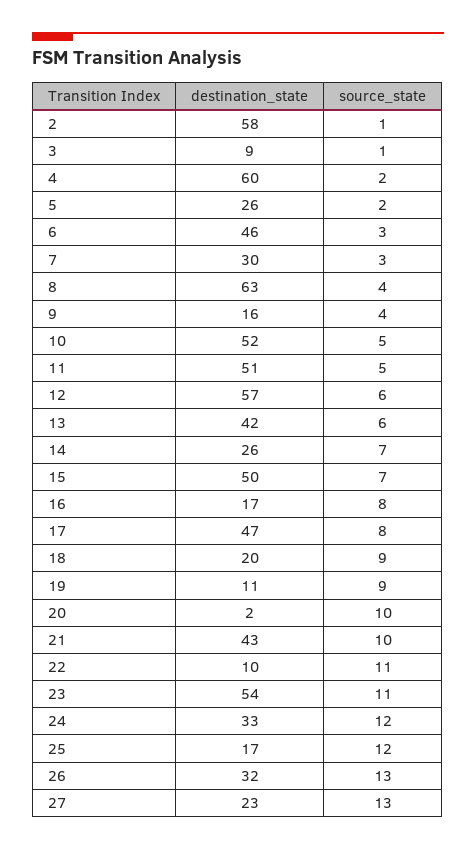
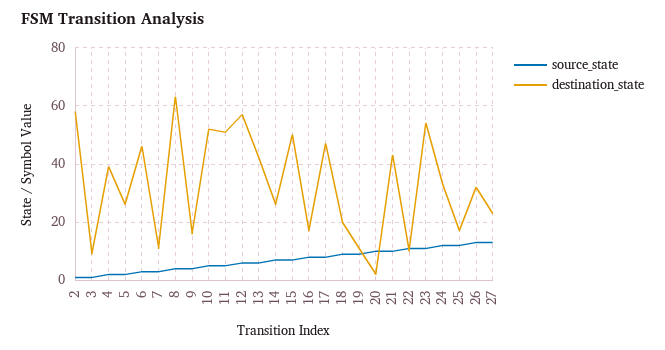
  {
    "destination_state": {
      "2": 58,
      "3": 9,
-     "4": 60,
+     "4": 40,
      "5": 26,
      "6": 46,
-     "7": 30,
+     "7": 10,
      "8": 63,
      "9": 16,
      "10": 52,
      "11": 51,
      "12": 57,
      "13": 42,
      "14": 26,
      "15": 50,
      "16": 17,
      "17": 47,
      "18": 20,
      "19": 11,
      "20": 2,
      "21": 43,
      "22": 10,
      "23": 54,
      "24": 33,
      "25": 17,
      "26": 32,
      "27": 23
    },
    "source_state": {
      "2": 1,
      "3": 1,
      "4": 2,
      "5": 2,
      "6": 3,
      "7": 3,
      "8": 4,
      "9": 4,
      "10": 5,
      "11": 5,
      "12": 6,
      "13": 6,
      "14": 7,
      "15": 7,
      "16": 8,
      "17": 8,
      "18": 9,
      "19": 9,
      "20": 10,
      "21": 10,
      "22": 11,
      "23": 11,
      "24": 12,
      "25": 12,
      "26": 13,
      "27": 13
    }
  }

